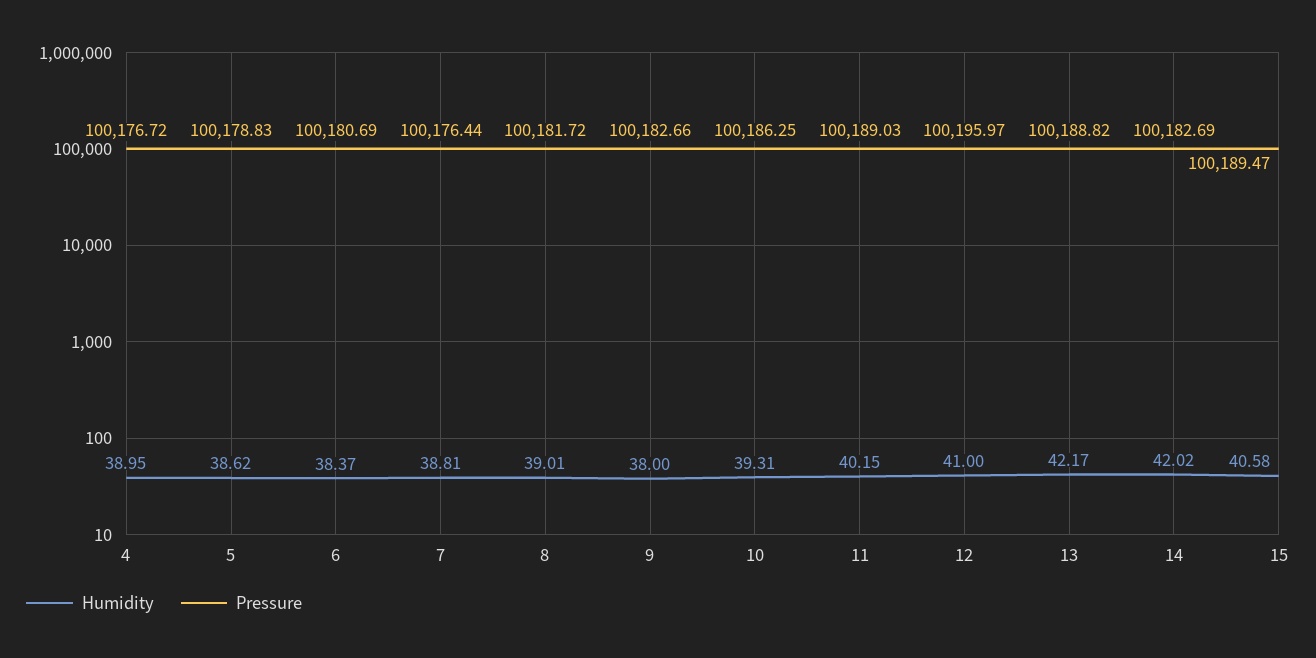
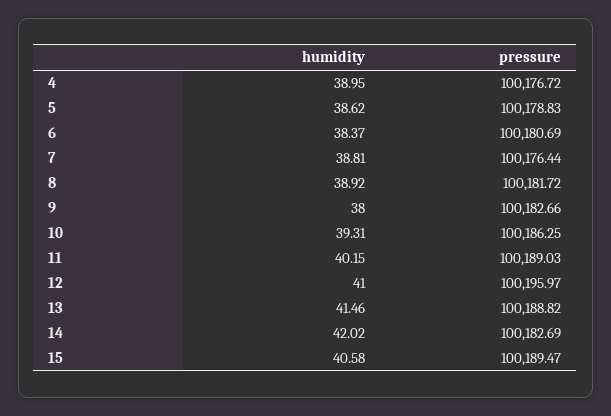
  {
    "Humidity": {
      "4": 38.95,
      "5": 38.62,
      "6": 38.37,
      "7": 38.81,
-     "8": 39.01,
+     "8": 38.92,
      "9": 38,
      "10": 39.31,
      "11": 40.15,
      "12": 41,
-     "13": 42.17,
+     "13": 41.46,
      "14": 42.02,
      "15": 40.58
    },
    "Pressure": {
      "4": 100176.72,
      "5": 100178.83,
      "6": 100180.69,
      "7": 100176.44,
      "8": 100181.72,
      "9": 100182.66,
      "10": 100186.25,
      "11": 100189.03,
      "12": 100195.97,
      "13": 100188.82,
      "14": 100182.69,
      "15": 100189.47
    }
  }

